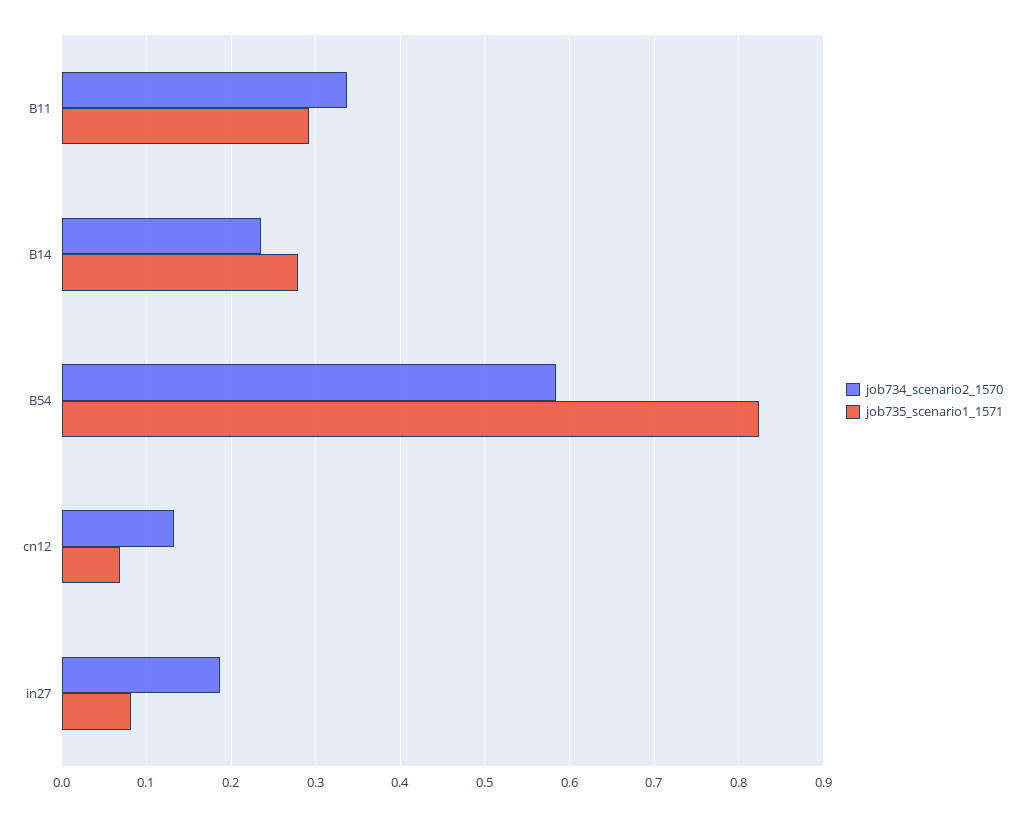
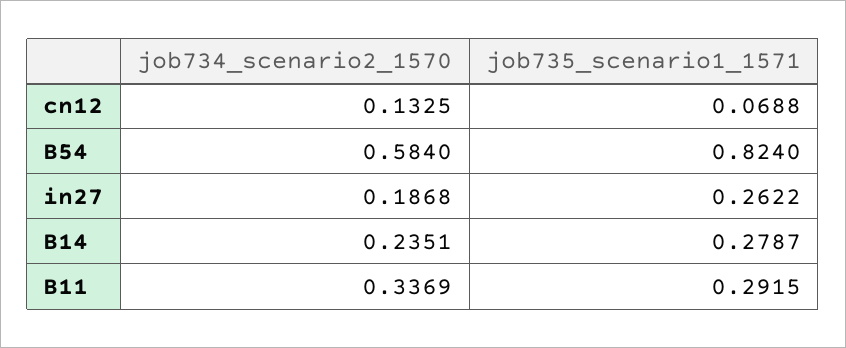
  {
    "job734_scenario2_1570": {
      "B11": 0.3369,
      "B14": 0.2351,
      "B54": 0.584,
      "cn12": 0.1325,
      "in27": 0.1868
    },
    "job735_scenario1_1571": {
      "B11": 0.2915,
      "B14": 0.2787,
      "B54": 0.824,
      "cn12": 0.0688,
-     "in27": 0.08
+     "in27": 0.2622
    }
  }

